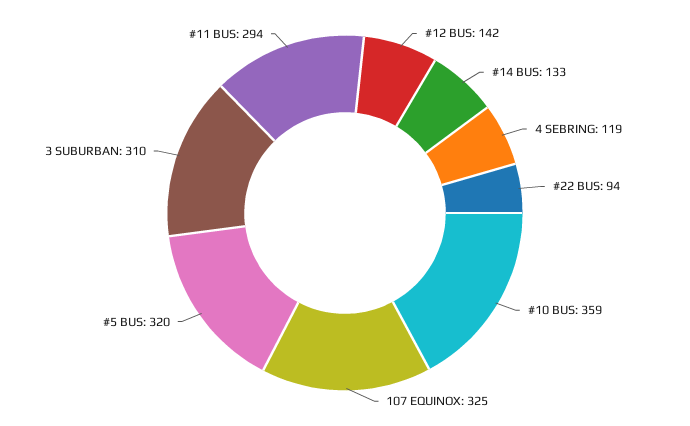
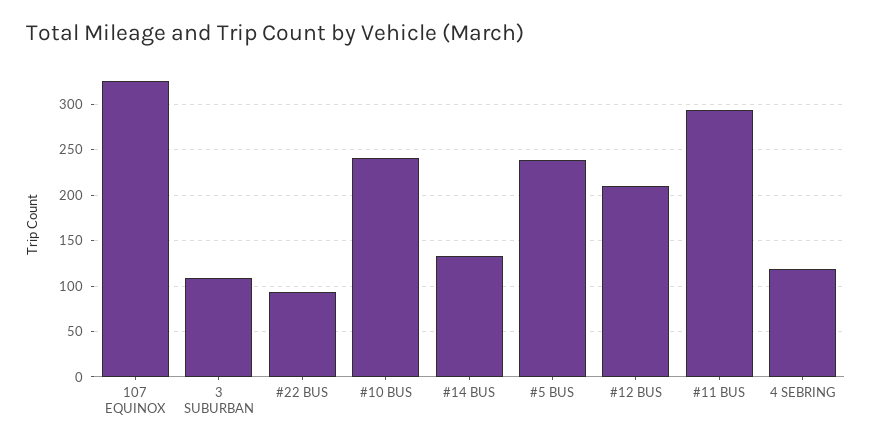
  {
-   "#12 BUS": 142,
+   "#12 BUS": 210,
    "#14 BUS": 133,
    "4 SEBRING": 119,
    "#22 BUS": 94,
-   "#10 BUS": 359,
+   "#10 BUS": 240,
    "107 EQUINOX": 325,
-   "#5 BUS": 320,
+   "#5 BUS": 240,
-   "3 SUBURBAN": 310,
+   "3 SUBURBAN": 110,
    "#11 BUS": 294
  }

